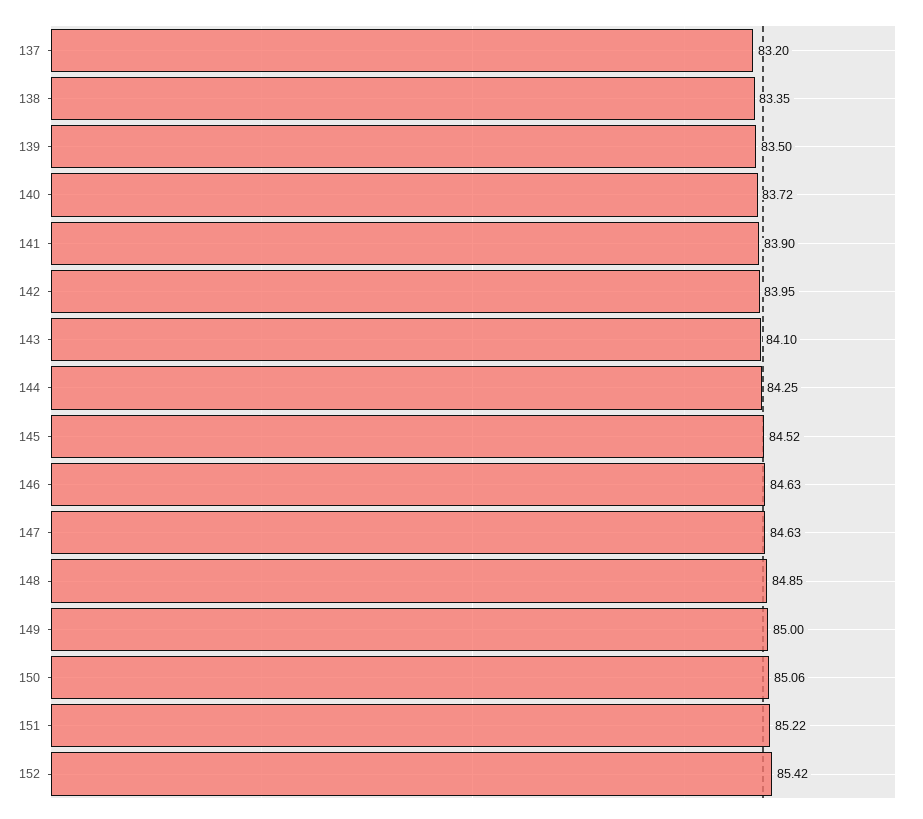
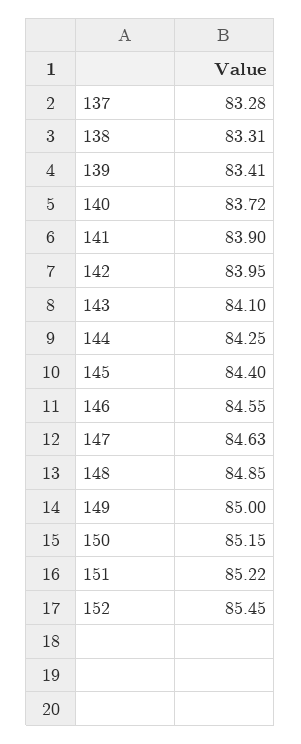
  {
-   "137": 83.2,
+   "137": 83.28,
-   "138": 83.35,
+   "138": 83.31,
-   "139": 83.5,
+   "139": 83.41,
    "140": 83.72,
    "141": 83.9,
    "142": 83.95,
    "143": 84.1,
    "144": 84.25,
-   "145": 84.52,
+   "145": 84.4,
-   "146": 84.63,
+   "146": 84.55,
    "147": 84.63,
    "148": 84.85,
    "149": 85,
-   "150": 85.06,
+   "150": 85.15,
    "151": 85.22,
-   "152": 85.42
+   "152": 85.45
  }

